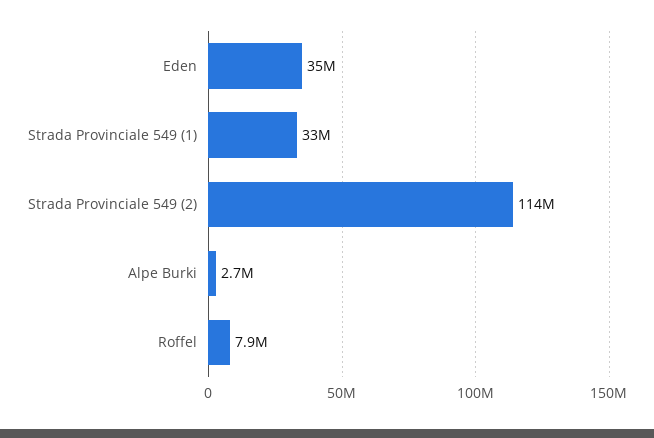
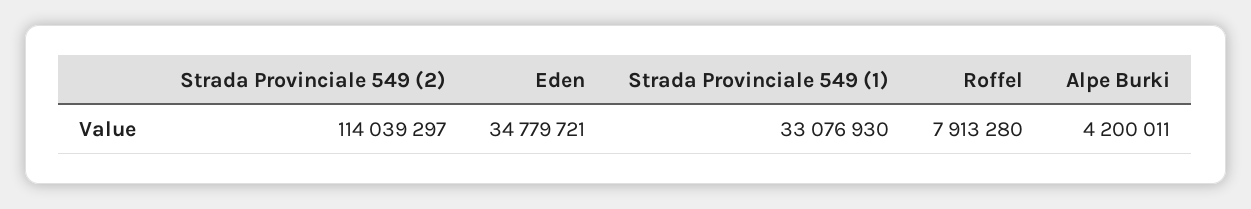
  {
    "Eden": 34779721,
    "Strada Provinciale 549 (1)": 33076930,
    "Strada Provinciale 549 (2)": 114039297,
-   "Alpe Burki": 2700000,
+   "Alpe Burki": 4200011,
    "Roffel": 7913280
  }

